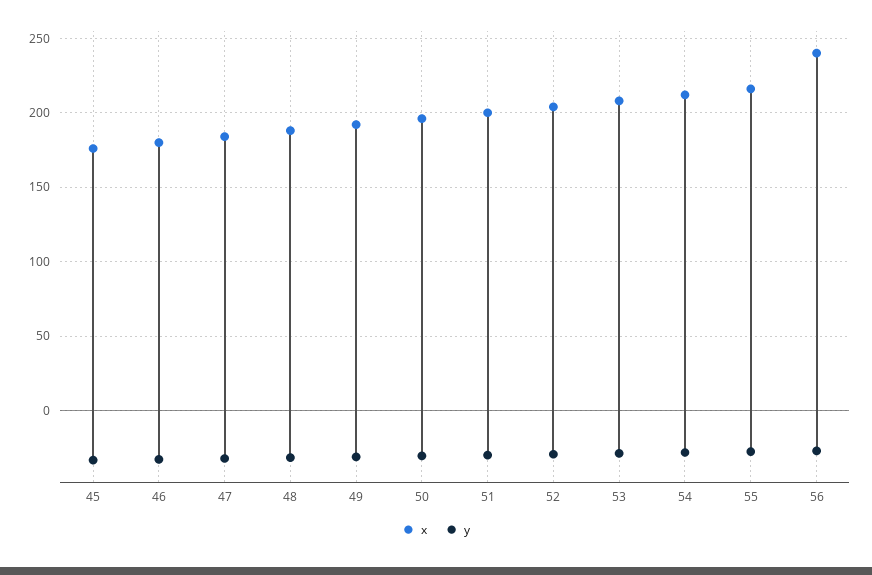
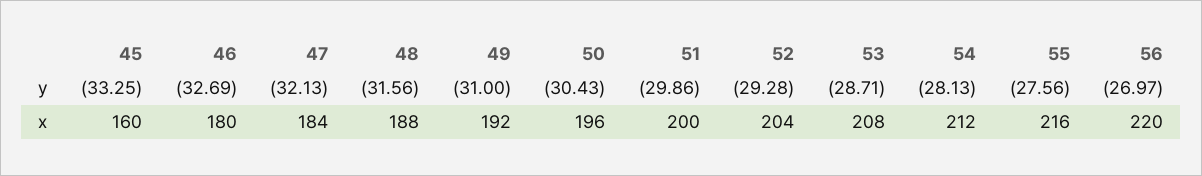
  {
    "x": {
-     "45": 175,
+     "45": 160,
      "46": 180,
      "47": 184,
      "48": 188,
      "49": 192,
      "50": 196,
      "51": 200,
      "52": 204,
      "53": 208,
      "54": 212,
      "55": 216,
-     "56": 240
+     "56": 220
    },
    "y": {
      "45": -33.25,
      "46": -32.69,
      "47": -32.13,
      "48": -31.56,
      "49": -31,
      "50": -30.43,
      "51": -29.86,
      "52": -29.28,
      "53": -28.71,
      "54": -28.13,
      "55": -27.56,
      "56": -26.97
    }
  }

